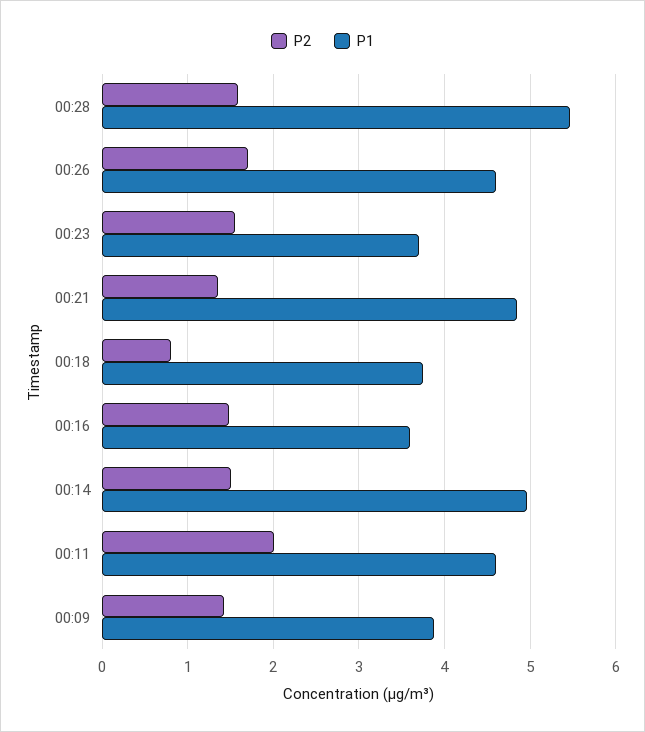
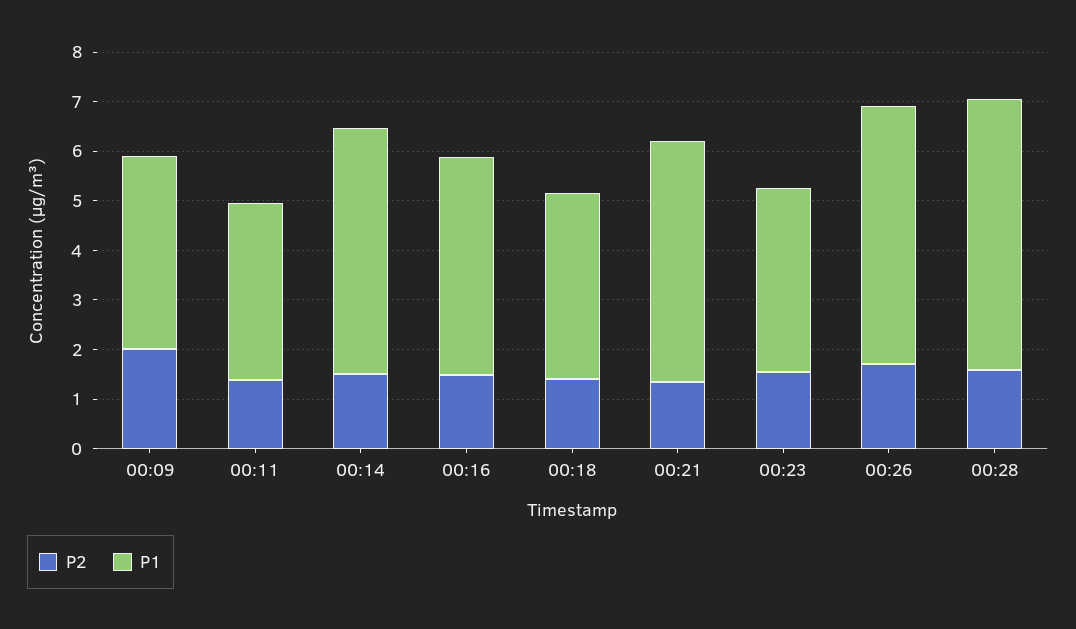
  {
    "P2": {
      "00:28": 1.6,
      "00:26": 1.7,
      "00:23": 1.6,
      "00:21": 1.4,
-     "00:18": 0.8,
+     "00:18": 1.4,
      "00:16": 1.5,
      "00:14": 1.5,
-     "00:11": 2,
+     "00:11": 1.4,
-     "00:09": 1.4
+     "00:09": 2
    },
    "P1": {
      "00:28": 5.5,
-     "00:26": 4.6,
+     "00:26": 5.2,
      "00:23": 3.7,
      "00:21": 4.9,
      "00:18": 3.8,
-     "00:16": 3.6,
+     "00:16": 4.4,
      "00:14": 5,
-     "00:11": 4.6,
+     "00:11": 3.6,
      "00:09": 3.9
    }
  }

